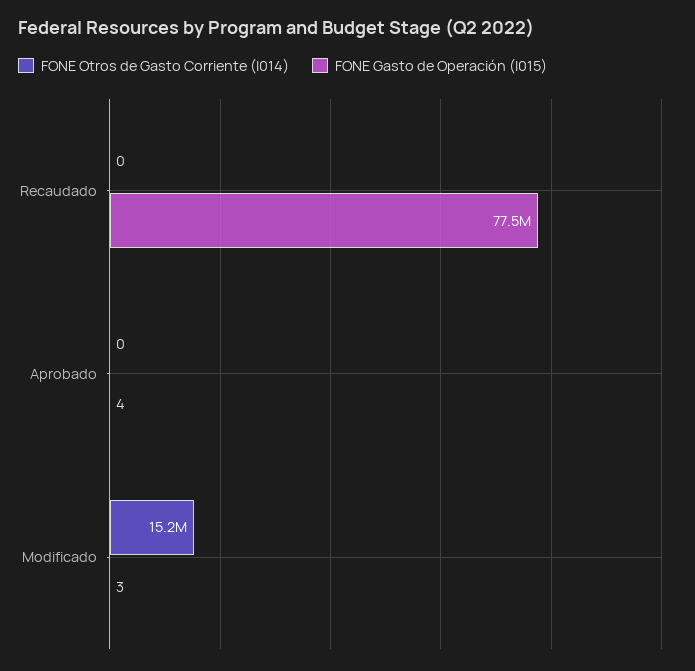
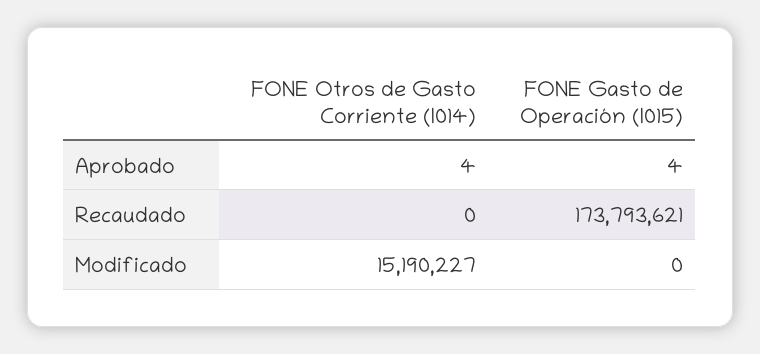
  {
    "FONE Otros de Gasto Corriente (I014)": {
      "Recaudado": 0,
-     "Aprobado": 0,
+     "Aprobado": 4,
      "Modificado": 15190227
    },
    "FONE Gasto de Operación (I015)": {
-     "Recaudado": 77500000,
+     "Recaudado": 173793621,
      "Aprobado": 4,
-     "Modificado": 3
+     "Modificado": 0
    }
  }

